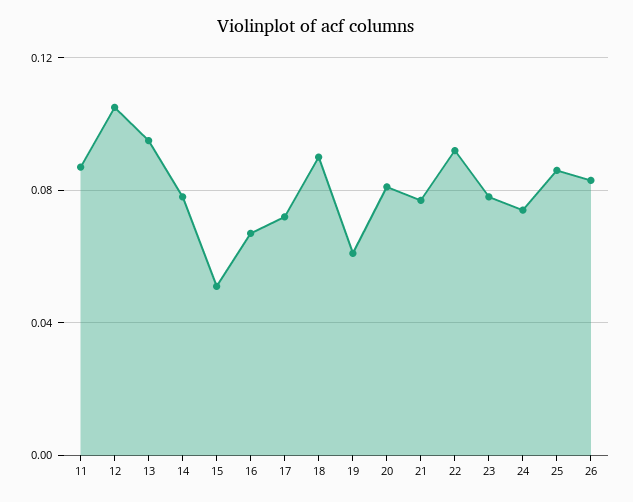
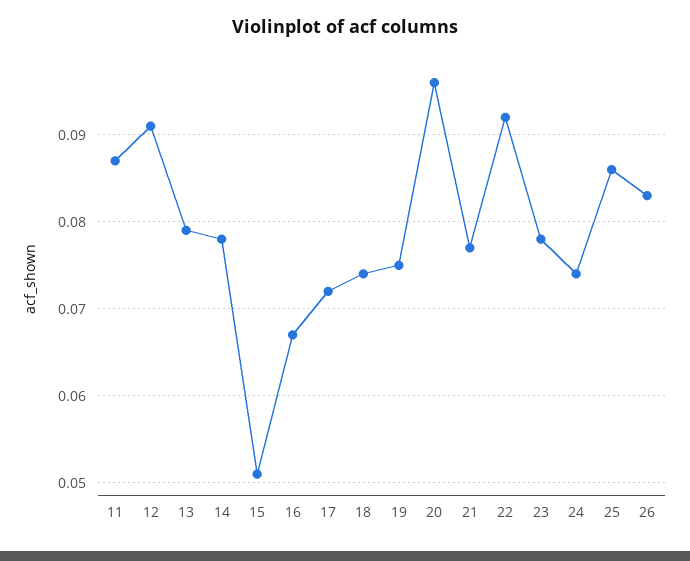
  {
    "11": 0.087,
-   "12": 0.105,
+   "12": 0.091,
-   "13": 0.095,
+   "13": 0.079,
    "14": 0.078,
    "15": 0.051,
    "16": 0.067,
    "17": 0.072,
-   "18": 0.09,
+   "18": 0.074,
-   "19": 0.06,
+   "19": 0.075,
-   "20": 0.08,
+   "20": 0.096,
    "21": 0.077,
    "22": 0.092,
    "23": 0.078,
    "24": 0.074,
    "25": 0.086,
    "26": 0.083
  }

